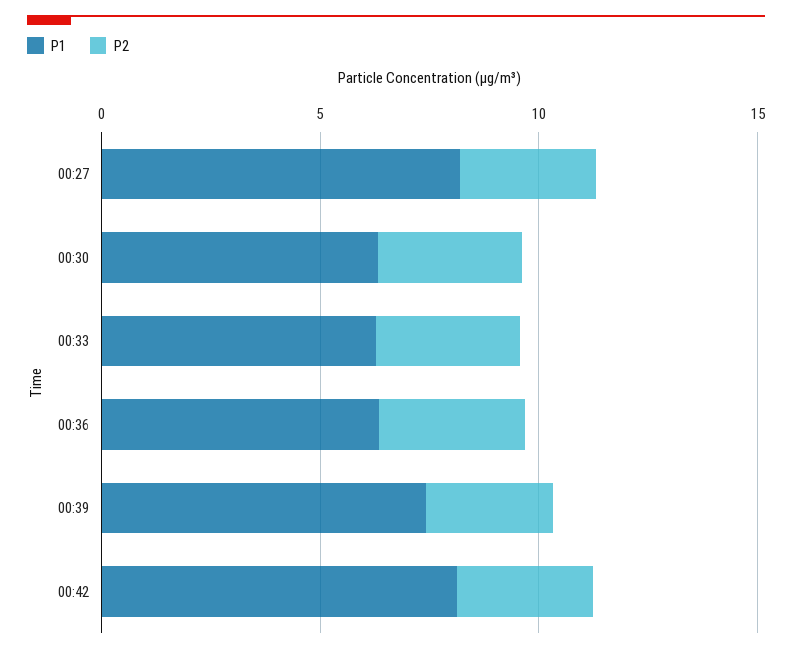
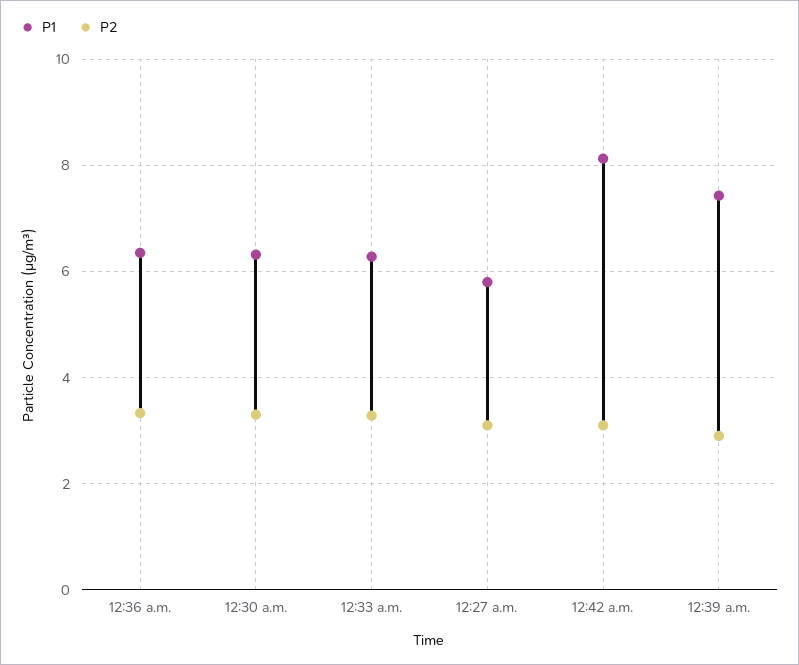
  {
    "P1": {
-     "00:27": 8,
+     "00:27": 5.8,
      "00:30": 6.4,
      "00:33": 6.2,
      "00:36": 6.4,
      "00:39": 7.4,
      "00:42": 8.2
    },
    "P2": {
      "00:27": 3.2,
      "00:30": 3.4,
      "00:33": 3.2,
      "00:36": 3.4,
      "00:39": 3,
      "00:42": 3.2
    }
  }

